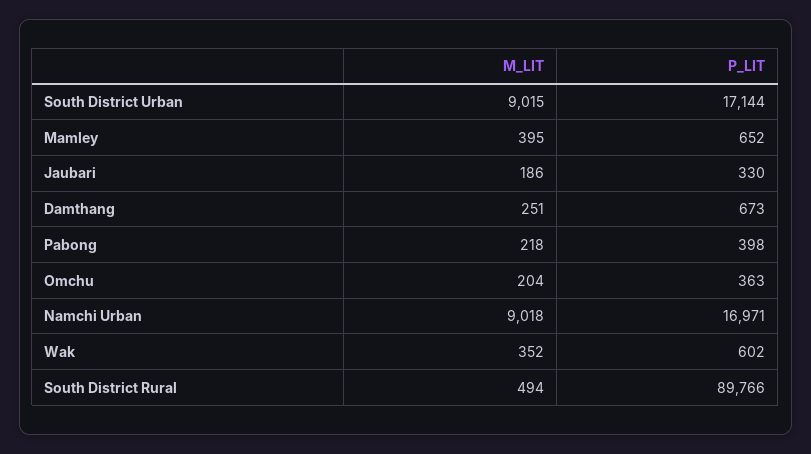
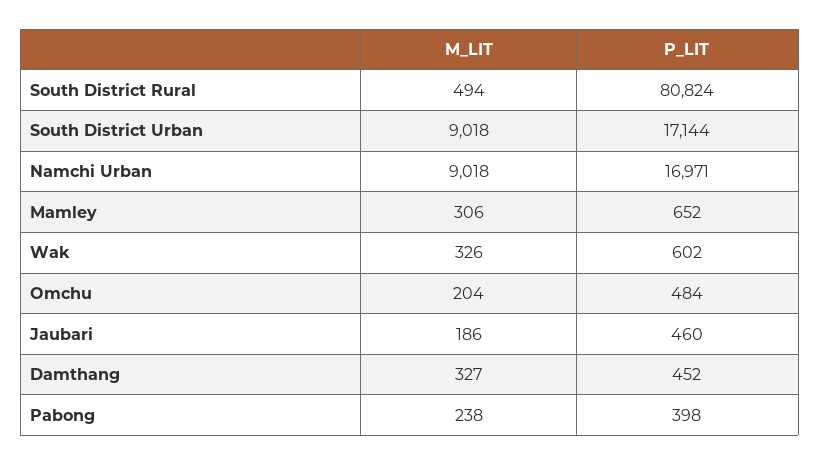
  {
    "M_LIT": {
-     "South District Urban": 9015,
+     "South District Urban": 9018,
-     "Mamley": 395,
+     "Mamley": 306,
      "Jaubari": 186,
-     "Damthang": 251,
+     "Damthang": 327,
-     "Pabong": 218,
+     "Pabong": 238,
      "Omchu": 204,
      "Namchi Urban": 9018,
-     "Wak": 352,
+     "Wak": 326,
      "South District Rural": 494
    },
    "P_LIT": {
      "South District Urban": 17144,
      "Mamley": 652,
-     "Jaubari": 330,
+     "Jaubari": 460,
-     "Damthang": 673,
+     "Damthang": 452,
      "Pabong": 398,
-     "Omchu": 363,
+     "Omchu": 484,
      "Namchi Urban": 16971,
      "Wak": 602,
-     "South District Rural": 89766
+     "South District Rural": 80824
    }
  }

